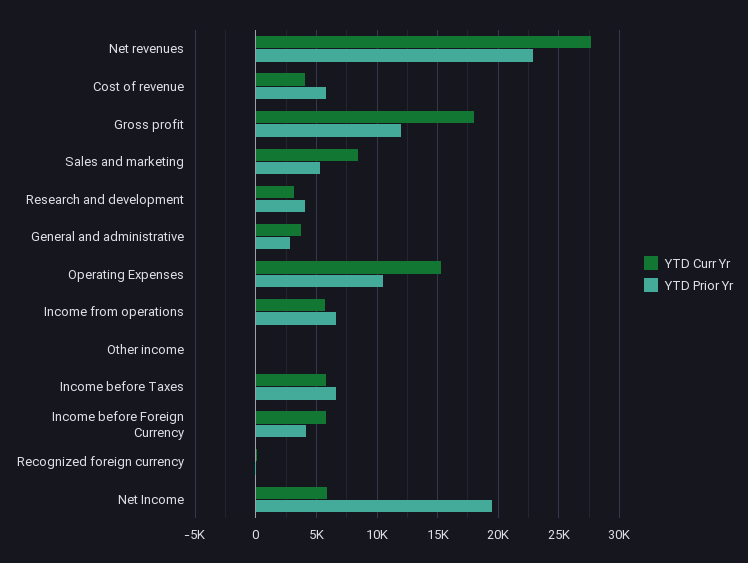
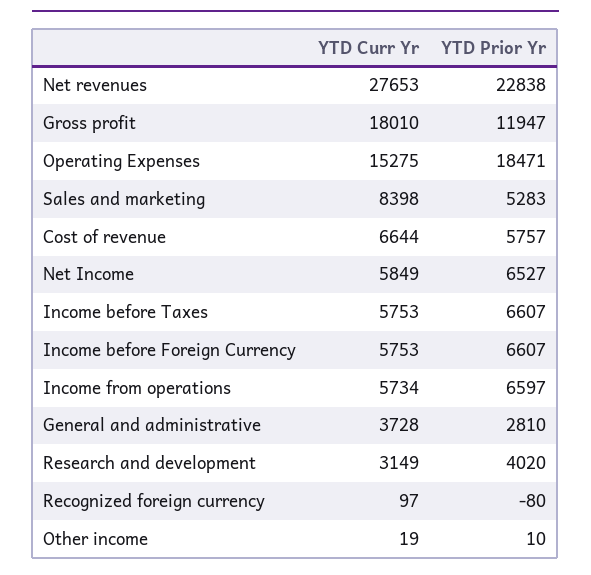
  {
    "YTD Curr Yr": {
      "Net revenues": 27653,
-     "Cost of revenue": 4000,
+     "Cost of revenue": 6644,
      "Gross profit": 18010,
      "Sales and marketing": 8398,
      "Research and development": 3149,
      "General and administrative": 3728,
      "Operating Expenses": 15275,
      "Income from operations": 5734,
      "Other income": 19,
      "Income before Taxes": 5753,
      "Income before Foreign Currency": 5753,
      "Recognized foreign currency": 97,
      "Net Income": 5849
    },
    "YTD Prior Yr": {
      "Net revenues": 22838,
      "Cost of revenue": 5757,
      "Gross profit": 11947,
      "Sales and marketing": 5283,
      "Research and development": 4020,
      "General and administrative": 2810,
-     "Operating Expenses": 10500,
+     "Operating Expenses": 18471,
      "Income from operations": 6597,
      "Other income": 10,
      "Income before Taxes": 6607,
-     "Income before Foreign Currency": 4000,
+     "Income before Foreign Currency": 6607,
      "Recognized foreign currency": -80,
-     "Net Income": 19500
+     "Net Income": 6527
    }
  }

